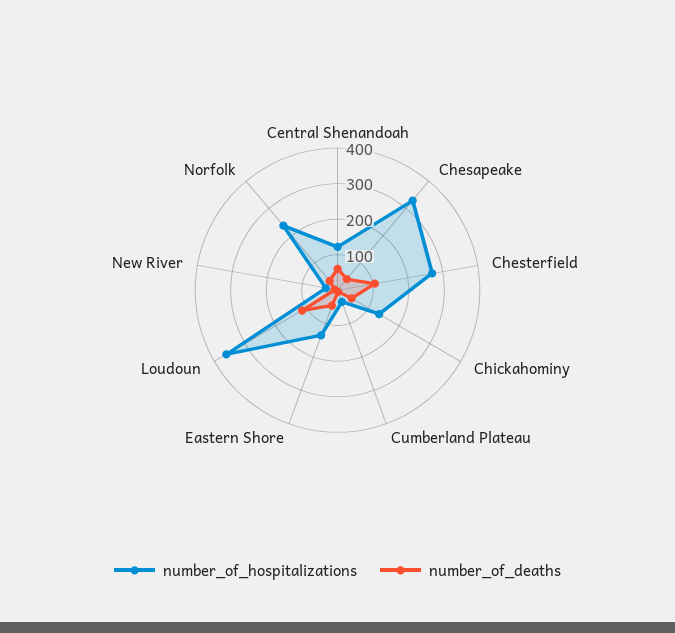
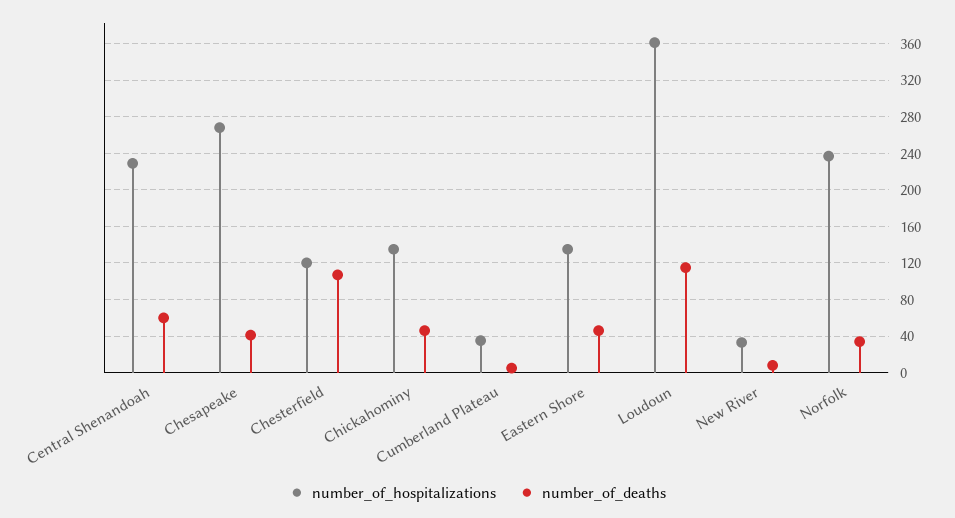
  {
    "number_of_hospitalizations": {
-     "Central Shenandoah": 125,
+     "Central Shenandoah": 230,
-     "Chesapeake": 325,
+     "Chesapeake": 270,
-     "Chesterfield": 275,
+     "Chesterfield": 120,
      "Chickahominy": 140,
      "Cumberland Plateau": 40,
      "Eastern Shore": 140,
      "Loudoun": 360,
      "New River": 30,
      "Norfolk": 240
    },
    "number_of_deaths": {
      "Central Shenandoah": 60,
      "Chesapeake": 40,
      "Chesterfield": 110,
      "Chickahominy": 50,
      "Cumberland Plateau": 10,
      "Eastern Shore": 50,
      "Loudoun": 120,
      "New River": 10,
      "Norfolk": 30
    }
  }

